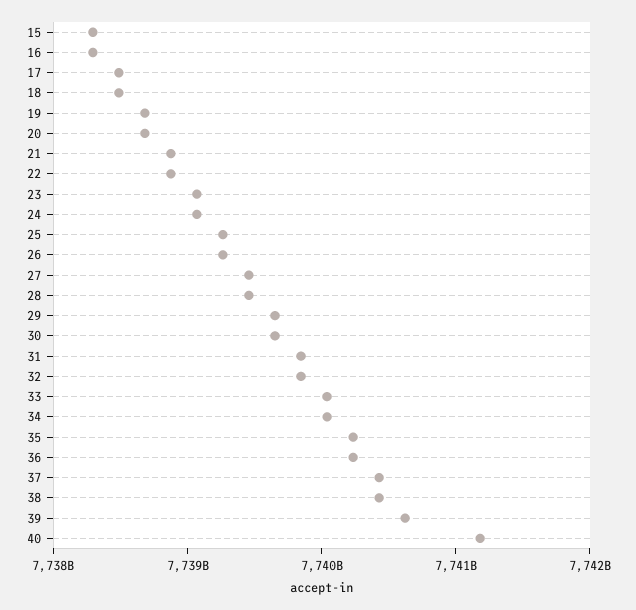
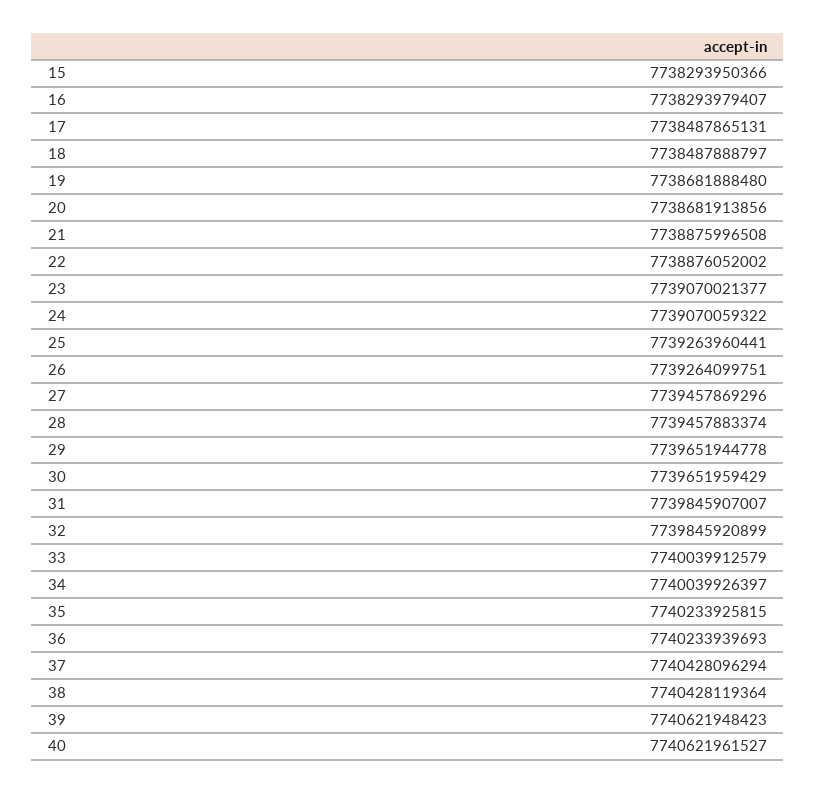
  {
    "15": 7738293950366,
    "16": 7738293979407,
    "17": 7738487865131,
    "18": 7738487888797,
    "19": 7738681888480,
    "20": 7738681913856,
    "21": 7738875996508,
    "22": 7738876052002,
    "23": 7739070021377,
    "24": 7739070059322,
    "25": 7739263960441,
    "26": 7739264099751,
    "27": 7739457869296,
    "28": 7739457883374,
    "29": 7739651944778,
    "30": 7739651959429,
    "31": 7739845907007,
    "32": 7739845920899,
    "33": 7740039912579,
    "34": 7740039926397,
    "35": 7740233925815,
    "36": 7740233939693,
    "37": 7740428096294,
    "38": 7740428119364,
    "39": 7740621948423,
-   "40": 7741200000000
+   "40": 7740621961527
  }

